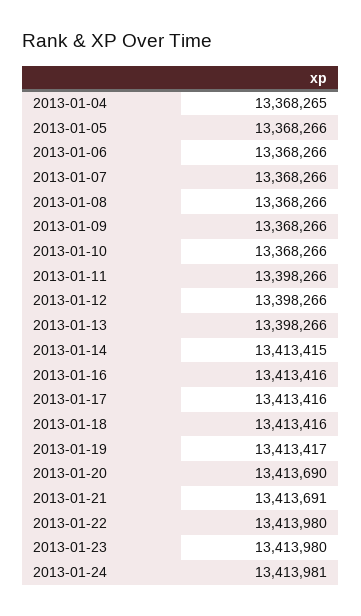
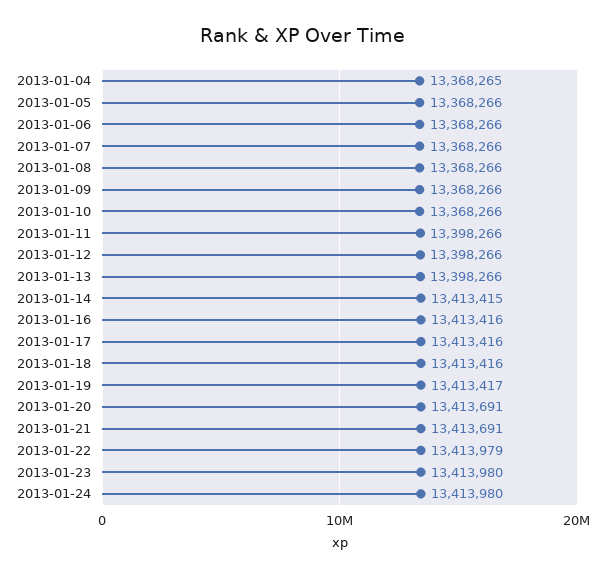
  {
    "2013-01-04": 13368265,
    "2013-01-05": 13368266,
    "2013-01-06": 13368266,
    "2013-01-07": 13368266,
    "2013-01-08": 13368266,
    "2013-01-09": 13368266,
    "2013-01-10": 13368266,
    "2013-01-11": 13398266,
    "2013-01-12": 13398266,
    "2013-01-13": 13398266,
    "2013-01-14": 13413415,
    "2013-01-16": 13413416,
    "2013-01-17": 13413416,
    "2013-01-18": 13413416,
    "2013-01-19": 13413417,
-   "2013-01-20": 13413690,
+   "2013-01-20": 13413691,
    "2013-01-21": 13413691,
-   "2013-01-22": 13413980,
+   "2013-01-22": 13413979,
    "2013-01-23": 13413980,
-   "2013-01-24": 13413981
+   "2013-01-24": 13413980
  }

